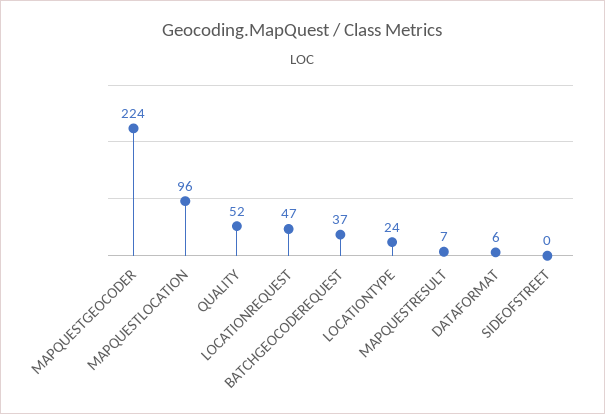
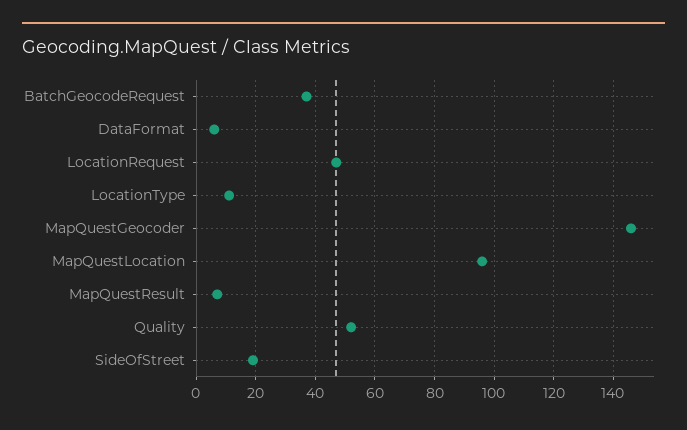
  {
-   "MAPQUESTGEOCODER": 224,
+   "MAPQUESTGEOCODER": 145,
    "MAPQUESTLOCATION": 96,
    "QUALITY": 52,
    "LOCATIONREQUEST": 47,
    "BATCHGEOCODEREQUEST": 37,
-   "LOCATIONTYPE": 24,
+   "LOCATIONTYPE": 10,
    "MAPQUESTRESULT": 7,
    "DATAFORMAT": 6,
-   "SIDEOFSTREET": 0
+   "SIDEOFSTREET": 20
  }

